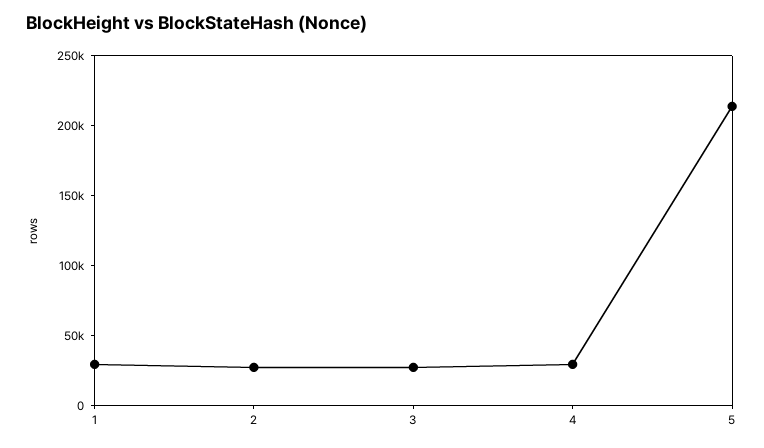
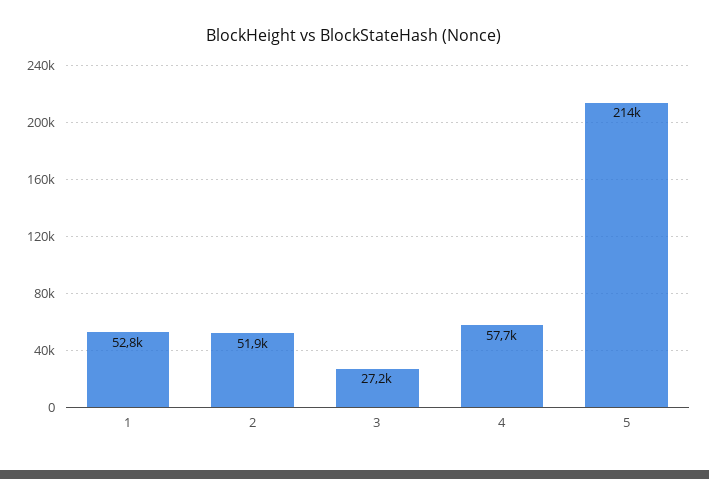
  {
-   "1": 30000,
+   "1": 52800,
-   "2": 30000,
+   "2": 51900,
    "3": 27200,
-   "4": 30000,
+   "4": 57700,
    "5": 214000
  }

